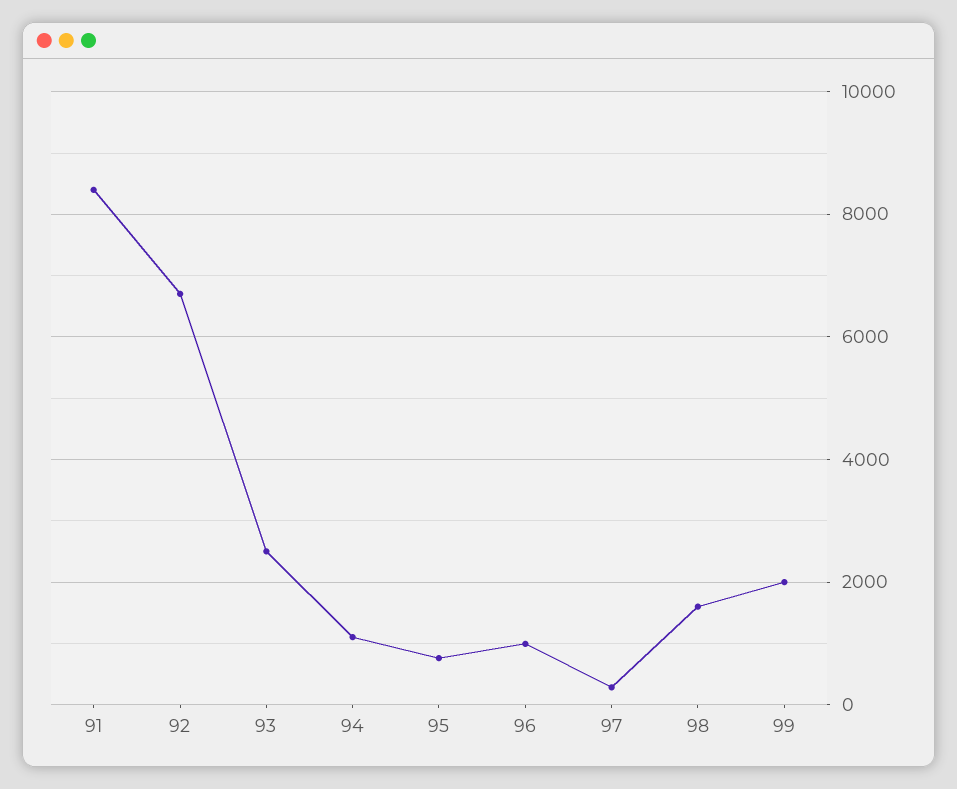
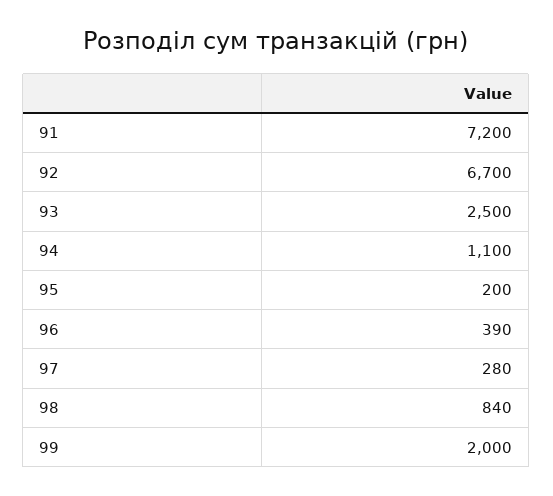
  {
-   "91": 8400,
+   "91": 7200,
    "92": 6700,
    "93": 2500,
    "94": 1100,
-   "95": 800,
+   "95": 200,
-   "96": 1000,
+   "96": 390,
    "97": 280,
-   "98": 1600,
+   "98": 840,
    "99": 2000
  }

